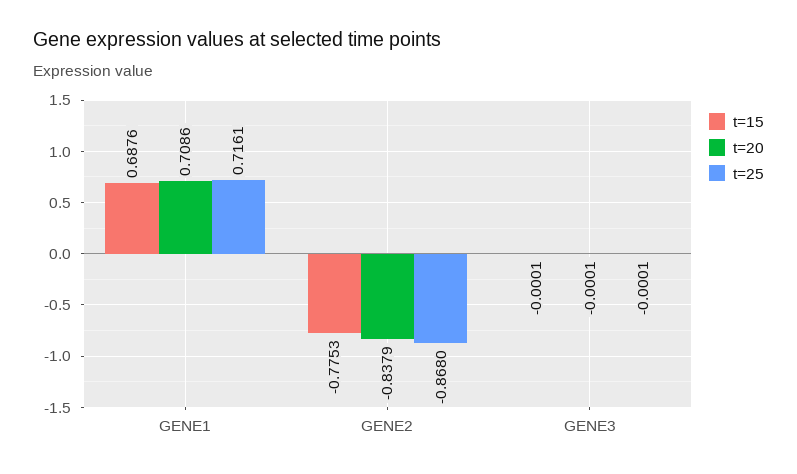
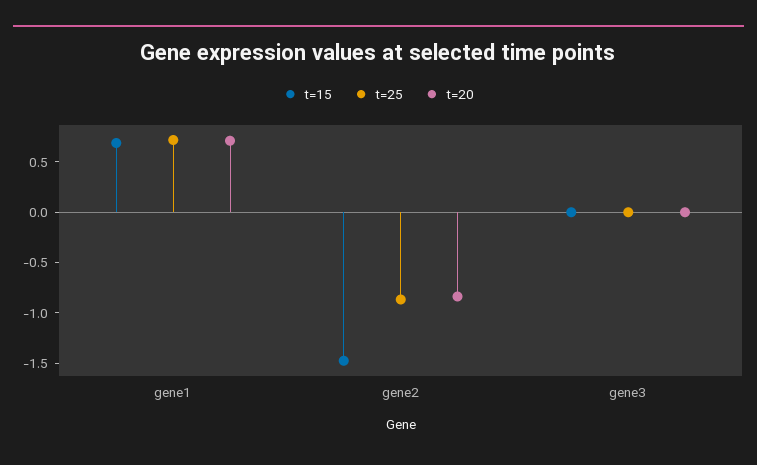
  {
    "t=15": {
      "GENE1": 0.6876,
-     "GENE2": -0.7753,
+     "GENE2": -1.5,
      "GENE3": -0.0001
    },
    "t=20": {
      "GENE1": 0.7086,
      "GENE2": -0.8379,
      "GENE3": -0.0001
    },
    "t=25": {
      "GENE1": 0.7161,
      "GENE2": -0.868,
      "GENE3": -0.0001
    }
  }

